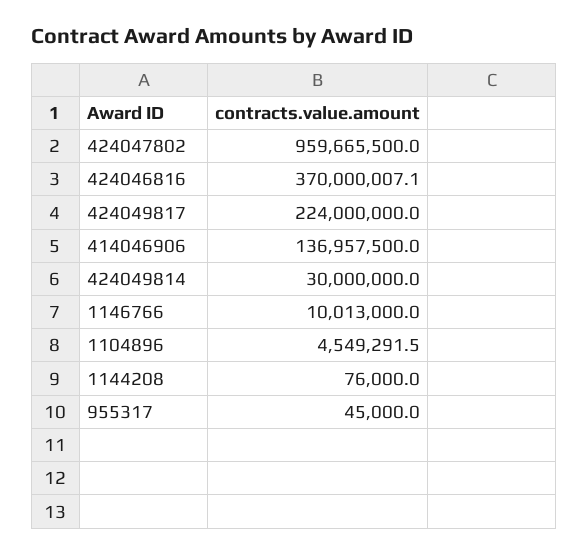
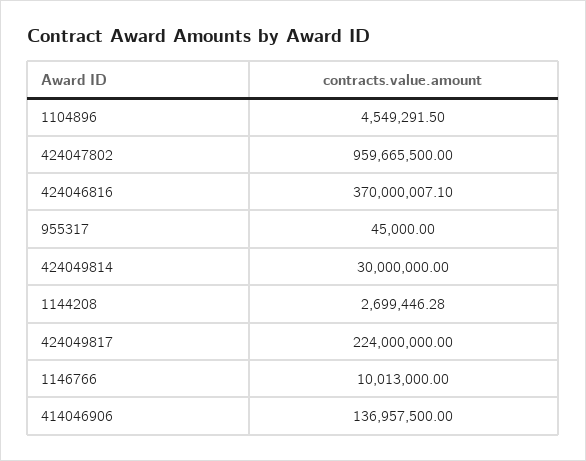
  {
    "424047802": 959665500,
    "424046816": 370000007.1,
    "424049817": 224000000,
    "414046906": 136957500,
    "424049814": 30000000,
    "1146766": 10013000,
    "1104896": 4549291.5,
-   "1144208": 76000,
+   "1144208": 2699446.28,
    "955317": 45000
  }

